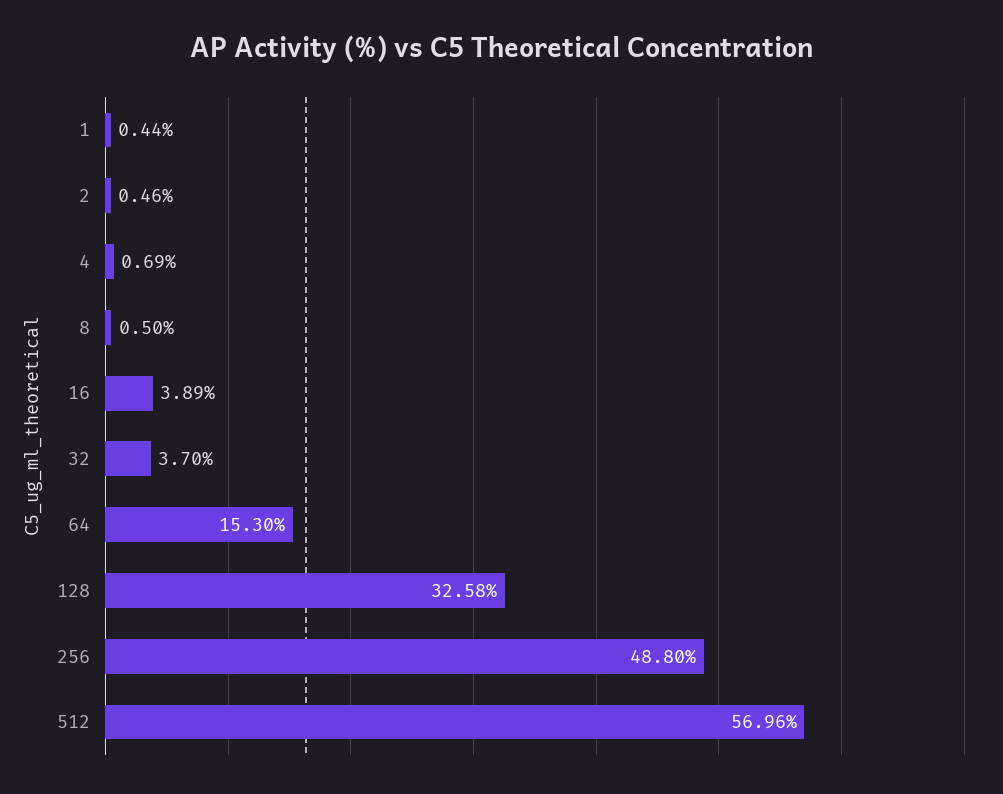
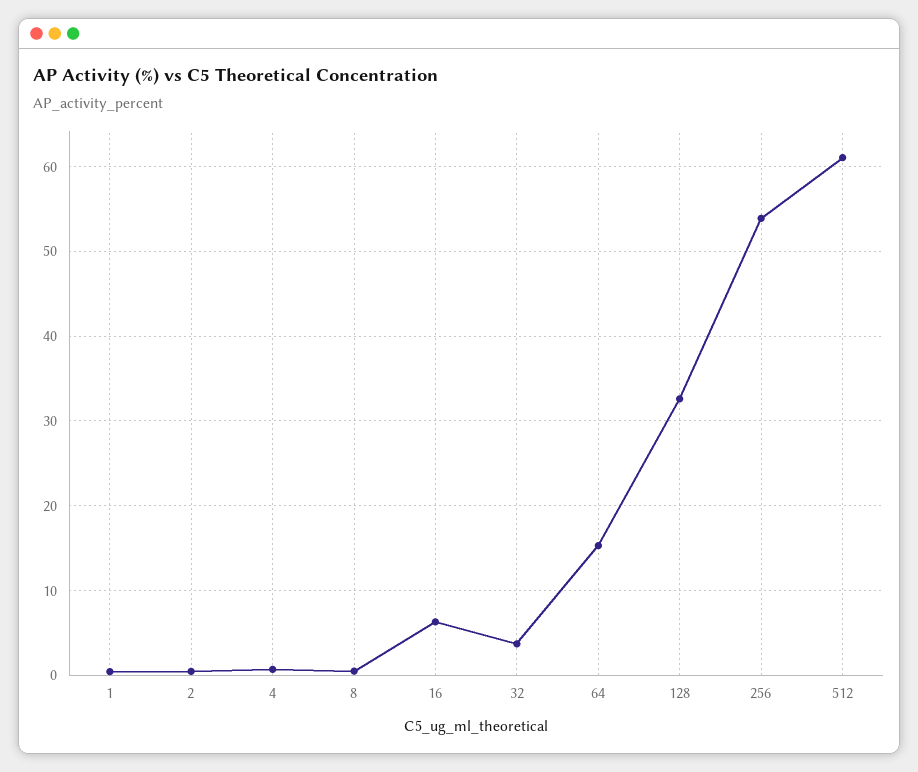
  {
    "1": 0.44,
    "2": 0.46,
    "4": 0.69,
    "8": 0.5,
-   "16": 3.89,
+   "16": 6,
    "32": 3.7,
    "64": 15.3,
    "128": 32.58,
-   "256": 48.8,
+   "256": 54,
-   "512": 56.96
+   "512": 61
  }

